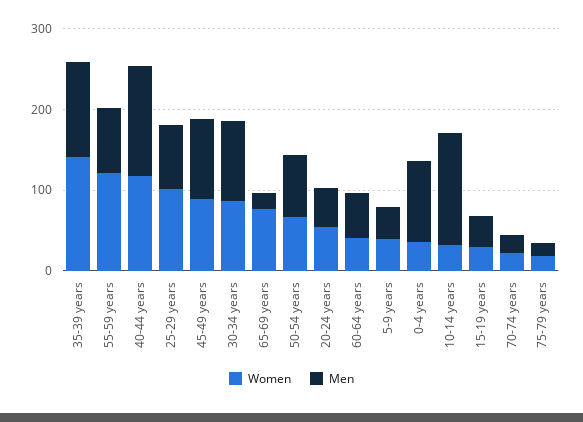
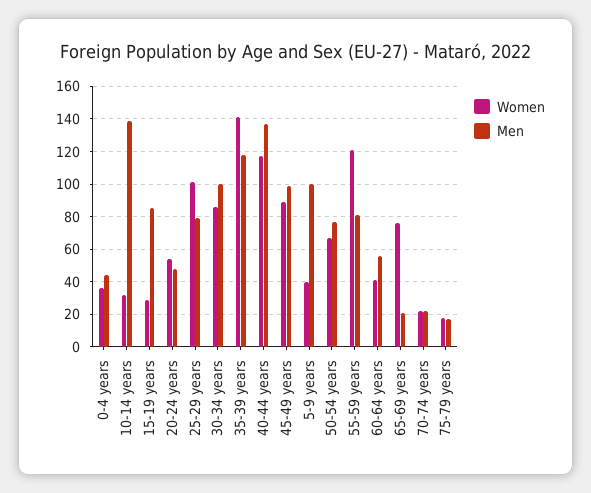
  {
    "Women": {
      "35-39 years": 140,
      "55-59 years": 120,
      "40-44 years": 115,
      "25-29 years": 100,
      "45-49 years": 90,
      "30-34 years": 85,
      "65-69 years": 75,
      "50-54 years": 65,
      "20-24 years": 55,
      "60-64 years": 40,
      "5-9 years": 40,
      "0-4 years": 35,
      "10-14 years": 30,
      "15-19 years": 30,
      "70-74 years": 20,
      "75-79 years": 20
    },
    "Men": {
      "35-39 years": 120,
      "55-59 years": 80,
      "40-44 years": 135,
      "25-29 years": 80,
      "45-49 years": 100,
      "30-34 years": 100,
      "65-69 years": 20,
      "50-54 years": 75,
      "20-24 years": 50,
      "60-64 years": 55,
-     "5-9 years": 40,
+     "5-9 years": 100,
-     "0-4 years": 100,
+     "0-4 years": 45,
      "10-14 years": 140,
-     "15-19 years": 40,
+     "15-19 years": 85,
      "70-74 years": 20,
      "75-79 years": 15
    }
  }

